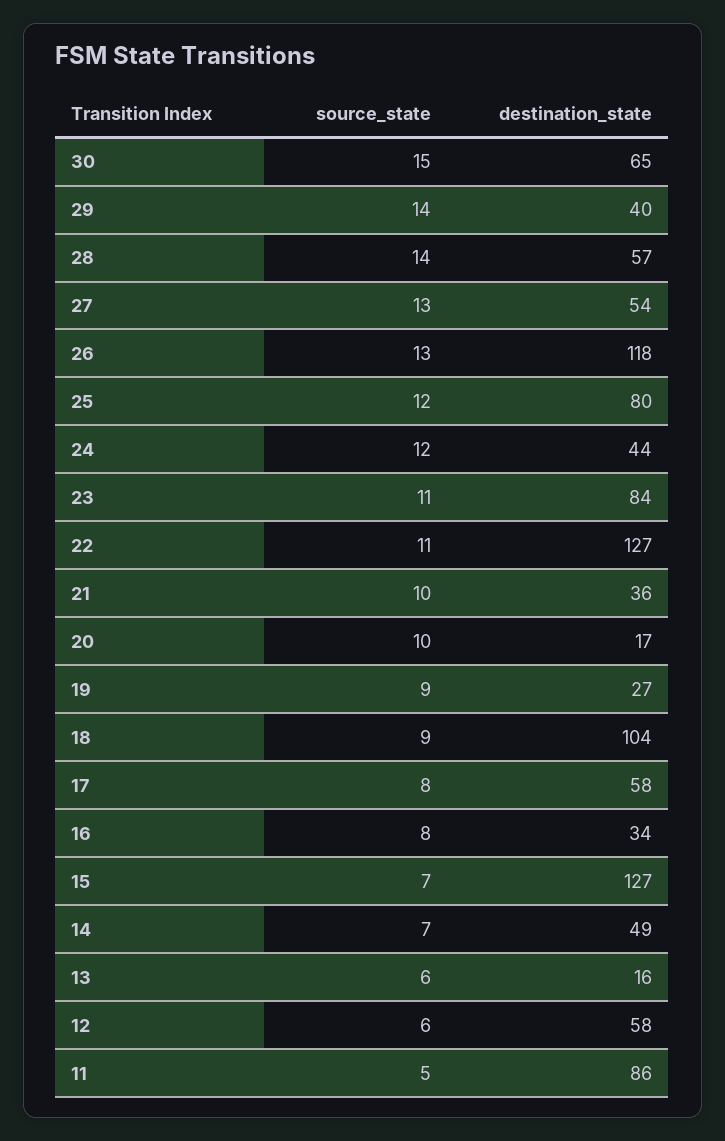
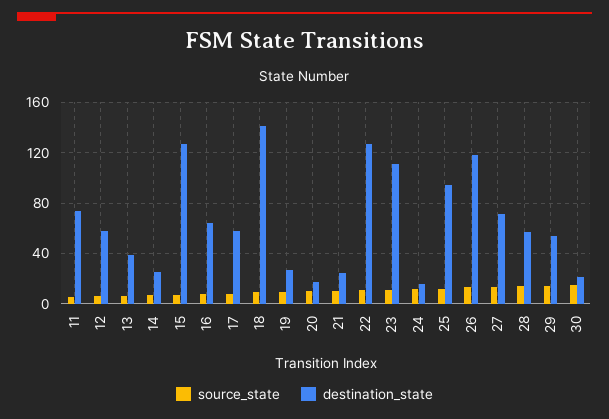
  {
    "source_state": {
      "30": 15,
      "29": 14,
      "28": 14,
      "27": 13,
      "26": 13,
      "25": 12,
      "24": 12,
      "23": 11,
      "22": 11,
      "21": 10,
      "20": 10,
      "19": 9,
      "18": 9,
      "17": 8,
      "16": 8,
      "15": 7,
      "14": 7,
      "13": 6,
      "12": 6,
      "11": 5
    },
    "destination_state": {
-     "30": 65,
+     "30": 20,
-     "29": 40,
+     "29": 55,
      "28": 57,
-     "27": 54,
+     "27": 70,
      "26": 118,
-     "25": 80,
+     "25": 95,
-     "24": 44,
+     "24": 15,
-     "23": 84,
+     "23": 110,
      "22": 127,
-     "21": 36,
+     "21": 25,
      "20": 17,
      "19": 27,
-     "18": 104,
+     "18": 140,
      "17": 58,
-     "16": 34,
+     "16": 65,
      "15": 127,
-     "14": 49,
+     "14": 25,
-     "13": 16,
+     "13": 40,
      "12": 58,
-     "11": 86
+     "11": 75
    }
  }

